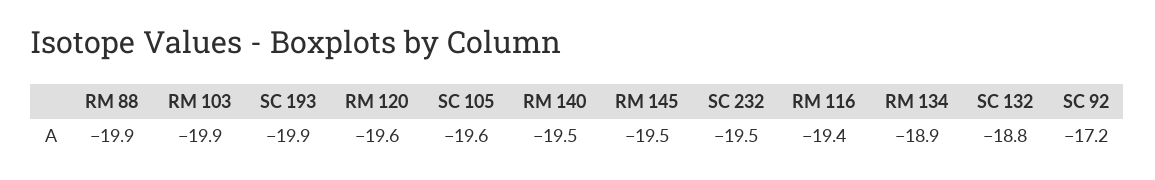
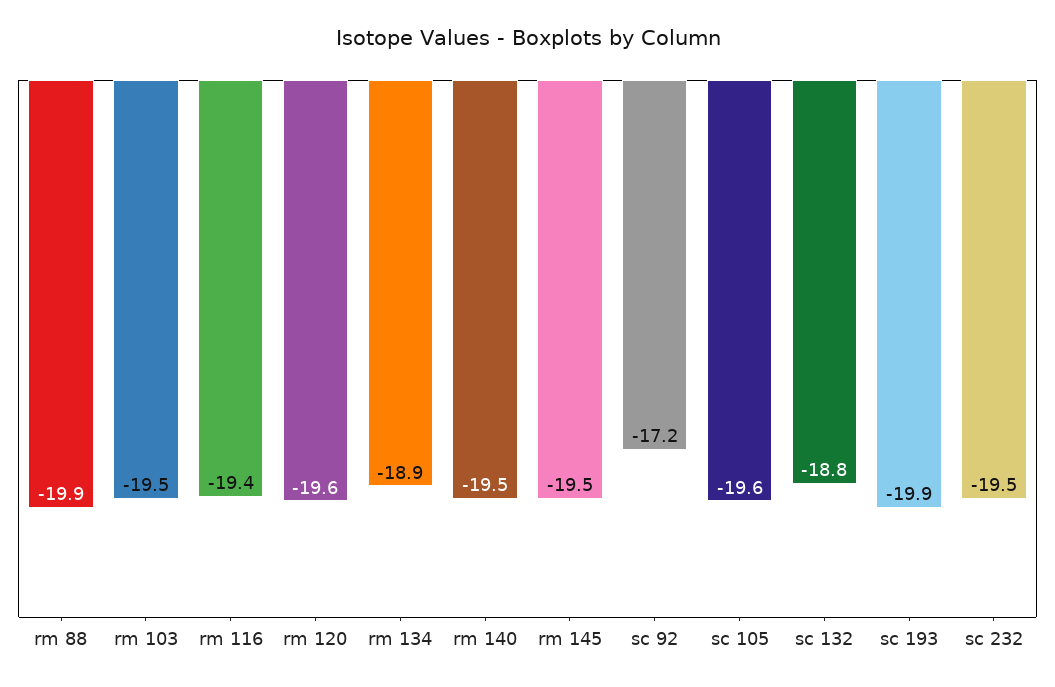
  {
    "RM 88": -19.9,
-   "RM 103": -19.9,
+   "RM 103": -19.5,
    "SC 193": -19.9,
    "RM 120": -19.6,
    "SC 105": -19.6,
    "RM 140": -19.5,
    "RM 145": -19.5,
    "SC 232": -19.5,
    "RM 116": -19.4,
    "RM 134": -18.9,
    "SC 132": -18.8,
    "SC 92": -17.2
  }

